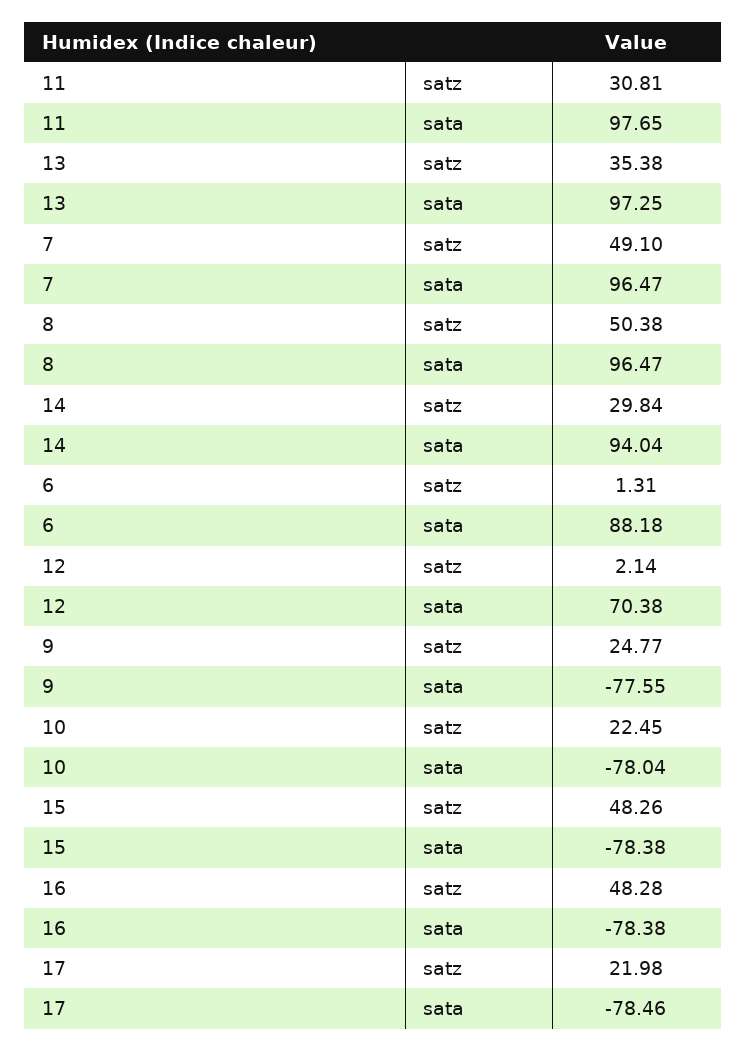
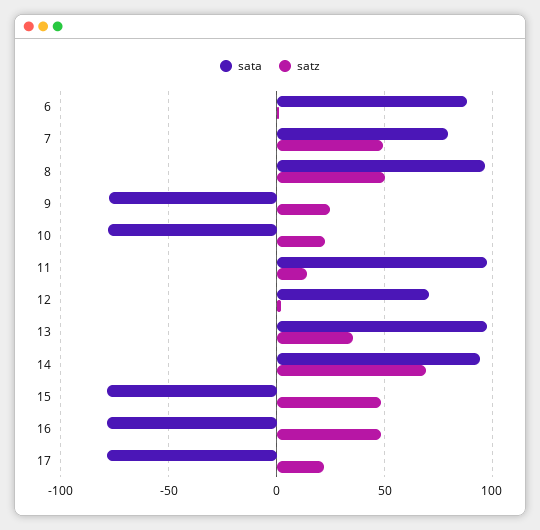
  {
    "satz": {
-     "11": 30.81,
+     "11": 15,
      "13": 35.38,
      "7": 49.1,
      "8": 50.38,
-     "14": 29.84,
+     "14": 70,
      "6": 1.31,
      "12": 2.14,
      "9": 24.77,
      "10": 22.45,
      "15": 48.26,
      "16": 48.28,
      "17": 21.98
    },
    "sata": {
      "11": 97.65,
      "13": 97.25,
-     "7": 96.47,
+     "7": 80,
      "8": 96.47,
      "14": 94.04,
      "6": 88.18,
      "12": 70.38,
      "9": -77.55,
      "10": -78.04,
      "15": -78.38,
      "16": -78.38,
      "17": -78.46
    }
  }

